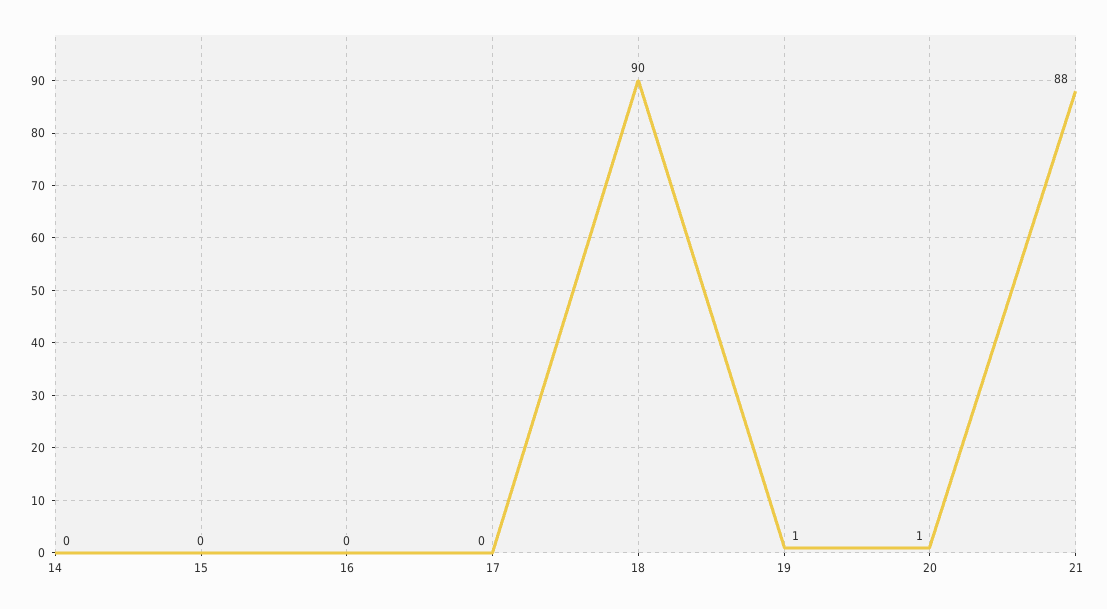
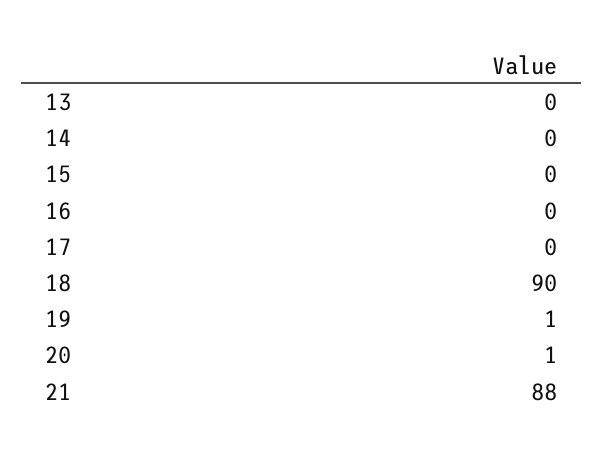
  {
    "14": 0,
    "15": 0,
    "16": 0,
    "17": 0,
    "18": 90,
    "19": 1,
    "20": 1,
-   "21": 88
+   "21": 88,
+   "13": 0
  }

